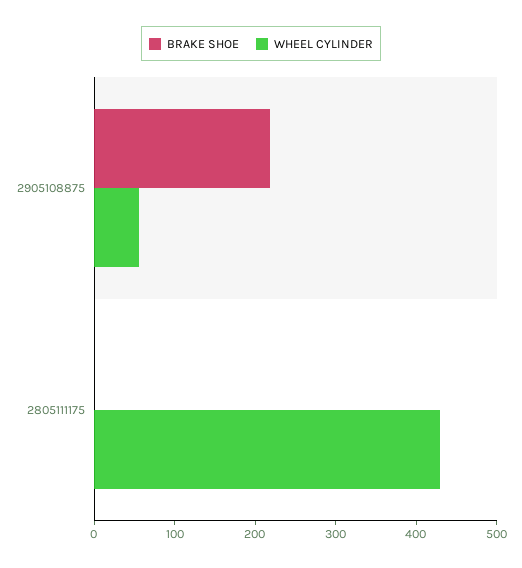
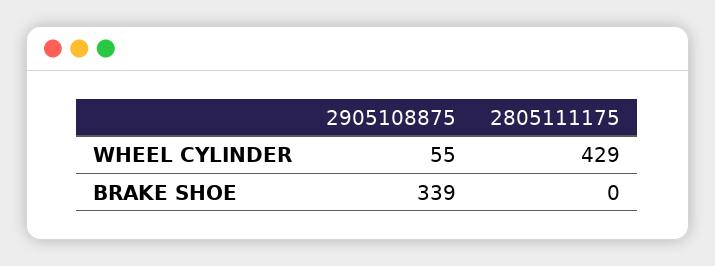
  {
    "BRAKE SHOE": {
-     "2905108875": 220,
+     "2905108875": 339,
      "2805111175": 0
    },
    "WHEEL CYLINDER": {
      "2905108875": 55,
      "2805111175": 429
    }
  }

